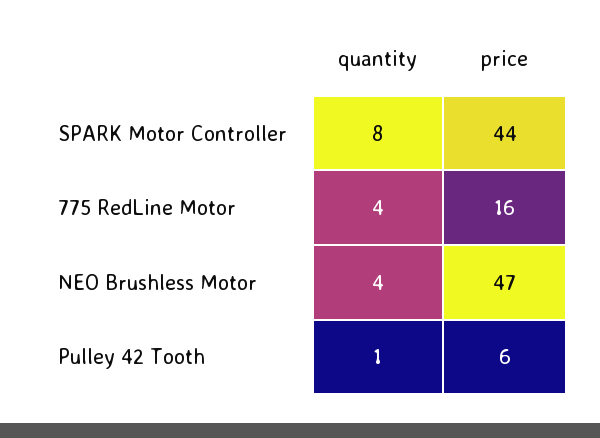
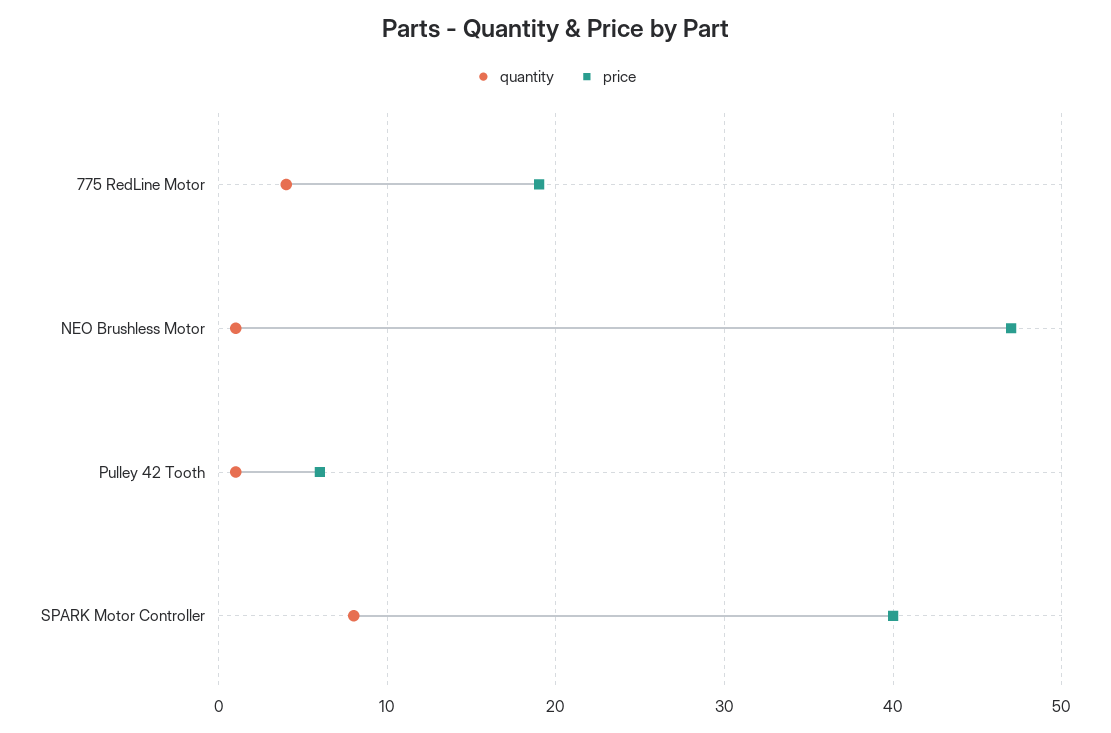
  {
    "quantity": {
      "SPARK Motor Controller": 8,
      "775 RedLine Motor": 4,
-     "NEO Brushless Motor": 4,
+     "NEO Brushless Motor": 1,
      "Pulley 42 Tooth": 1
    },
    "price": {
-     "SPARK Motor Controller": 44,
+     "SPARK Motor Controller": 40,
-     "775 RedLine Motor": 16,
+     "775 RedLine Motor": 19,
      "NEO Brushless Motor": 47,
      "Pulley 42 Tooth": 6
    }
  }

